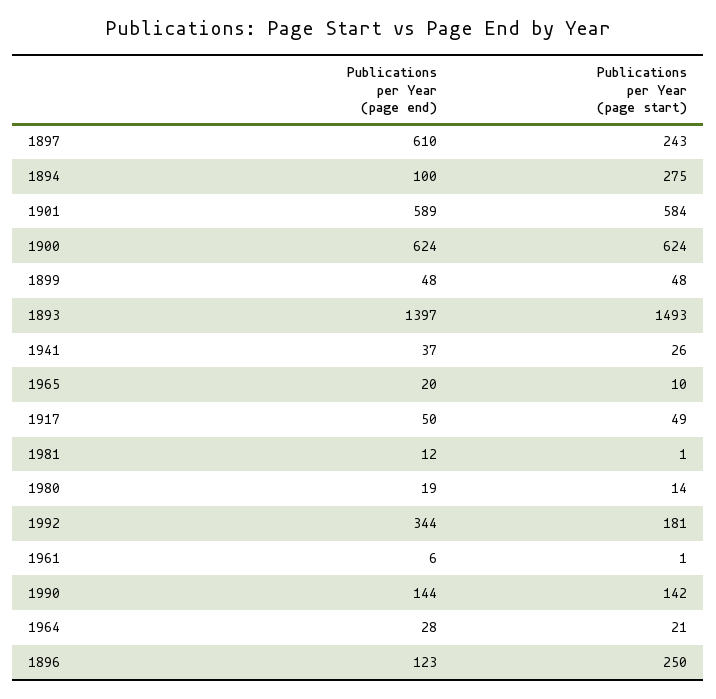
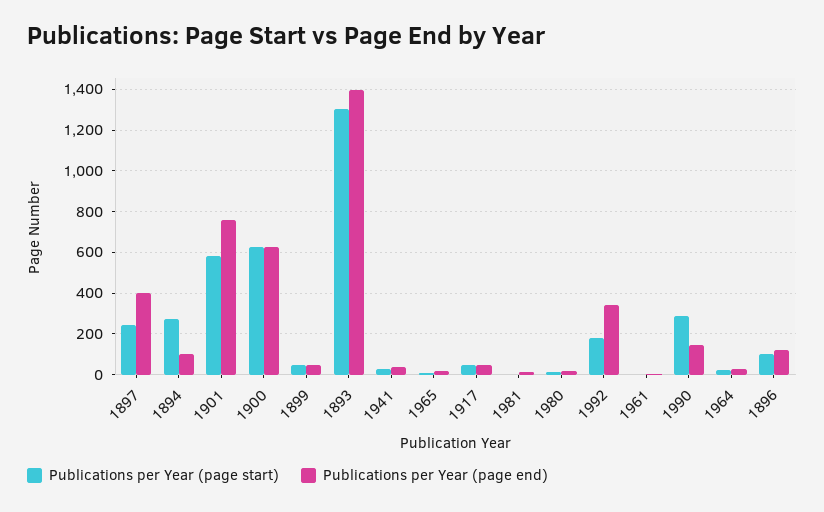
  {
    "Publications per Year (page end)": {
-     "1897": 610,
+     "1897": 400,
      "1894": 100,
-     "1901": 589,
+     "1901": 750,
      "1900": 624,
      "1899": 48,
      "1893": 1397,
      "1941": 37,
      "1965": 20,
      "1917": 50,
      "1981": 12,
      "1980": 19,
      "1992": 344,
      "1961": 6,
      "1990": 144,
      "1964": 28,
      "1896": 123
    },
    "Publications per Year (page start)": {
      "1897": 243,
      "1894": 275,
      "1901": 584,
      "1900": 624,
      "1899": 48,
-     "1893": 1493,
+     "1893": 1300,
      "1941": 26,
      "1965": 10,
      "1917": 49,
      "1981": 1,
      "1980": 14,
      "1992": 181,
      "1961": 1,
-     "1990": 142,
+     "1990": 300,
      "1964": 21,
-     "1896": 250
+     "1896": 100
    }
  }

